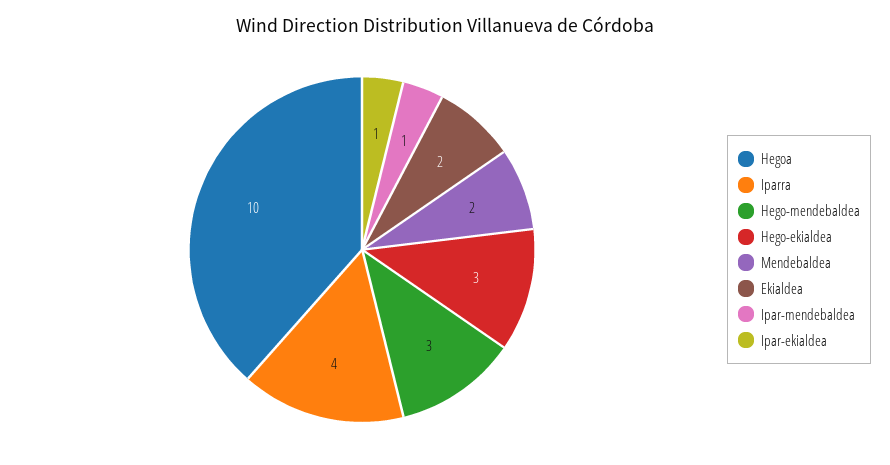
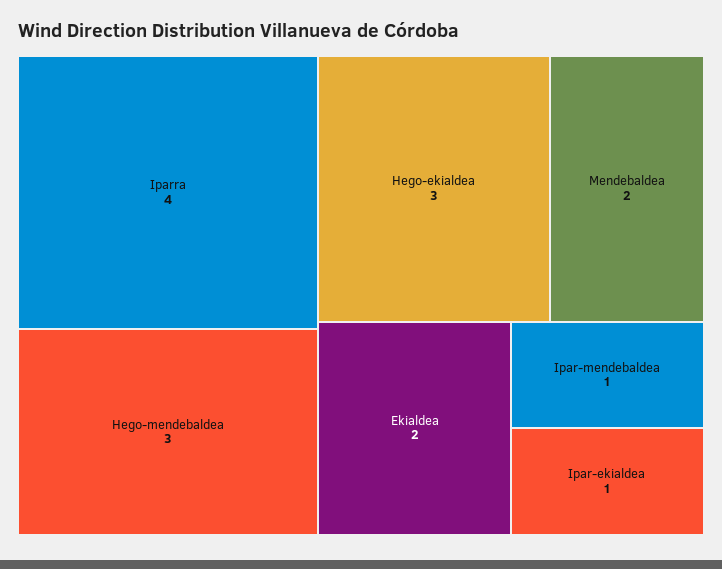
  {
-   "Hegoa": 10,
    "Iparra": 4,
    "Hego-mendebaldea": 3,
    "Hego-ekialdea": 3,
    "Mendebaldea": 2,
    "Ekialdea": 2,
    "Ipar-mendebaldea": 1,
    "Ipar-ekialdea": 1
  }

